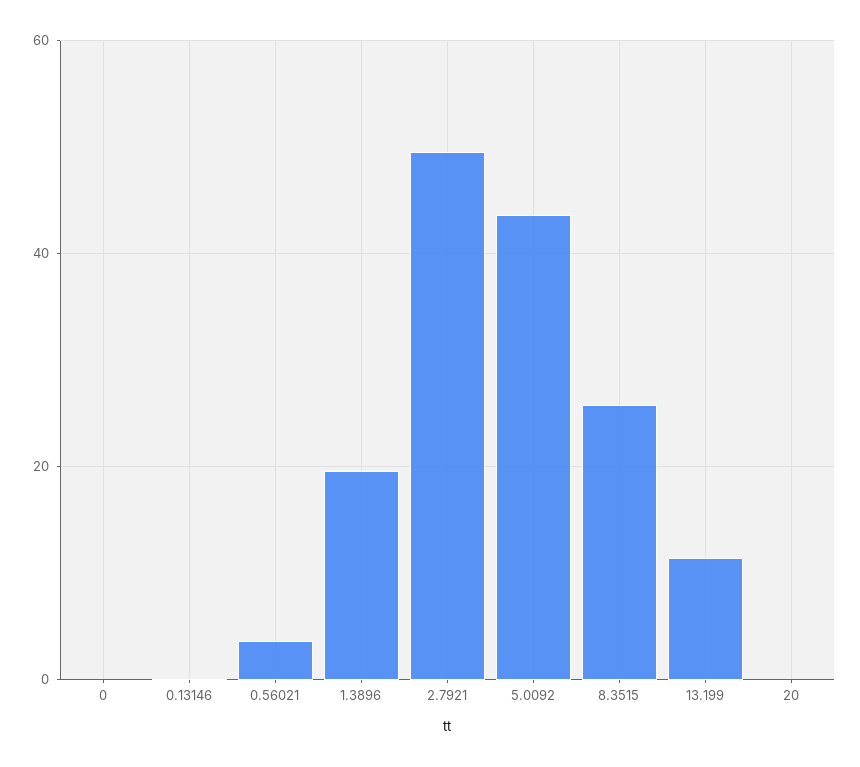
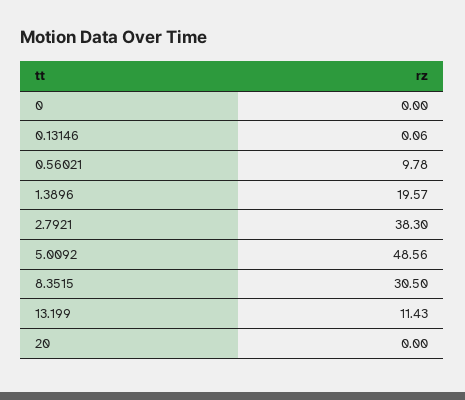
  {
    "0": 0,
    "0.13146": 0.06,
-   "0.56021": 4,
+   "0.56021": 9.78,
    "1.3896": 19.57,
-   "2.7921": 50,
+   "2.7921": 38.3,
-   "5.0092": 44,
+   "5.0092": 48.56,
-   "8.3515": 26,
+   "8.3515": 30.5,
    "13.199": 11.43,
    "20": 0
  }

